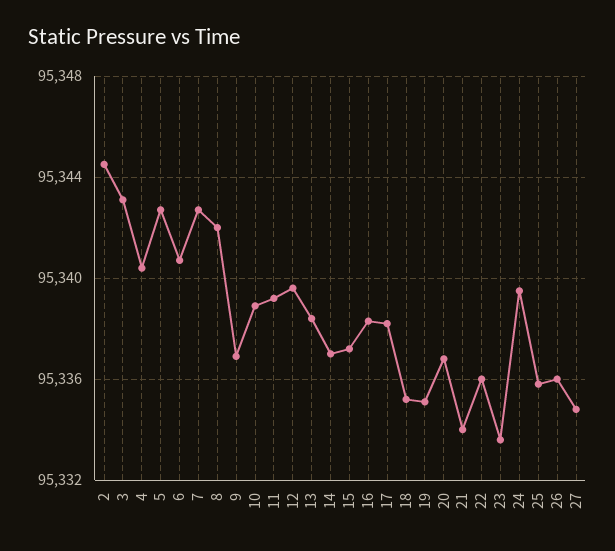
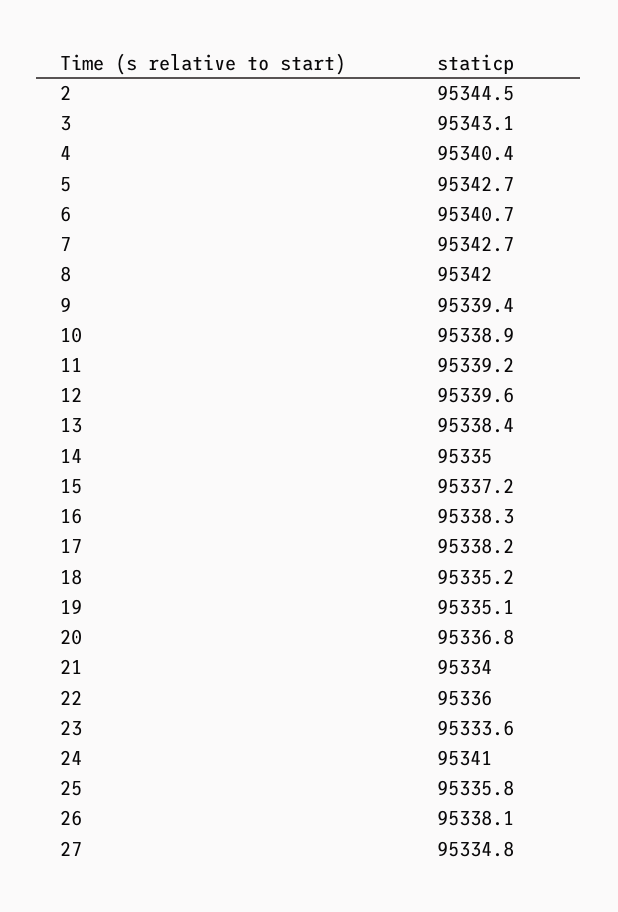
  {
    "2": 95344.5,
    "3": 95343.1,
    "4": 95340.4,
    "5": 95342.7,
    "6": 95340.7,
    "7": 95342.7,
    "8": 95342,
-   "9": 95337,
+   "9": 95339.4,
    "10": 95338.9,
    "11": 95339.2,
    "12": 95339.6,
    "13": 95338.4,
-   "14": 95337,
+   "14": 95335,
    "15": 95337.2,
    "16": 95338.3,
    "17": 95338.2,
    "18": 95335.2,
    "19": 95335.1,
    "20": 95336.8,
    "21": 95334,
    "22": 95336,
    "23": 95333.6,
-   "24": 95339.5,
+   "24": 95341,
    "25": 95335.8,
-   "26": 95336,
+   "26": 95338.1,
    "27": 95334.8
  }

